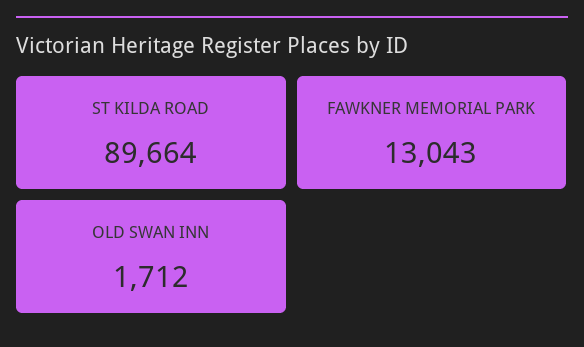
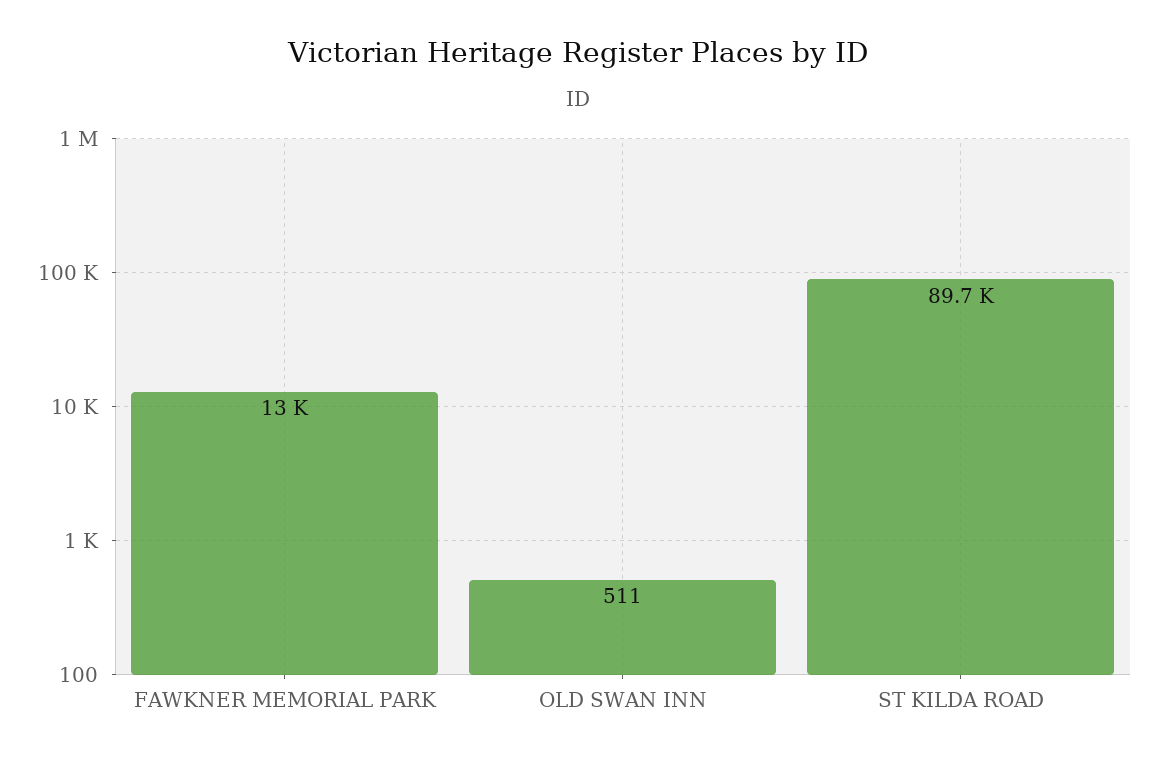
  {
    "ST KILDA ROAD": 89664,
    "FAWKNER MEMORIAL PARK": 13043,
-   "OLD SWAN INN": 1712
+   "OLD SWAN INN": 511
  }

